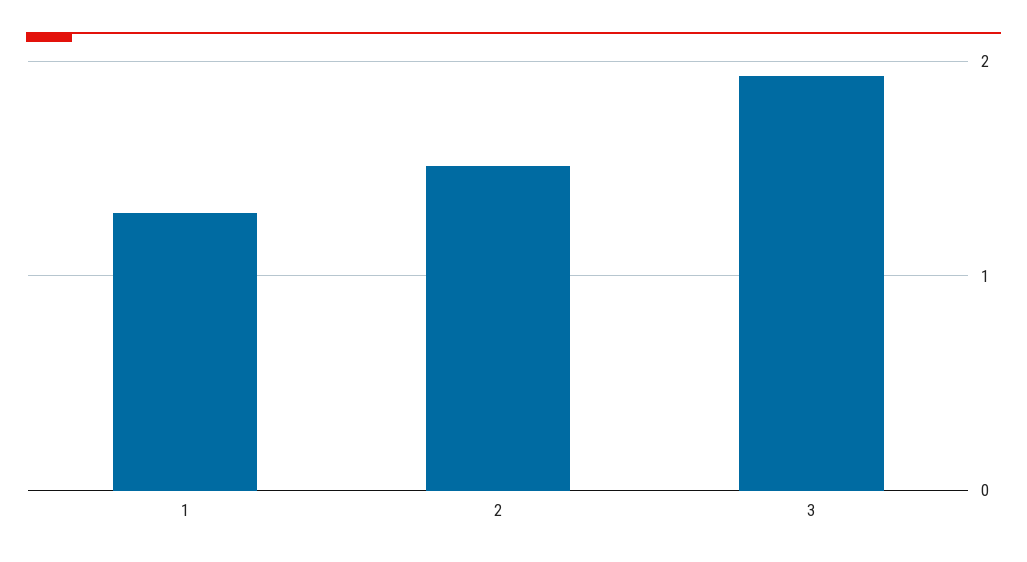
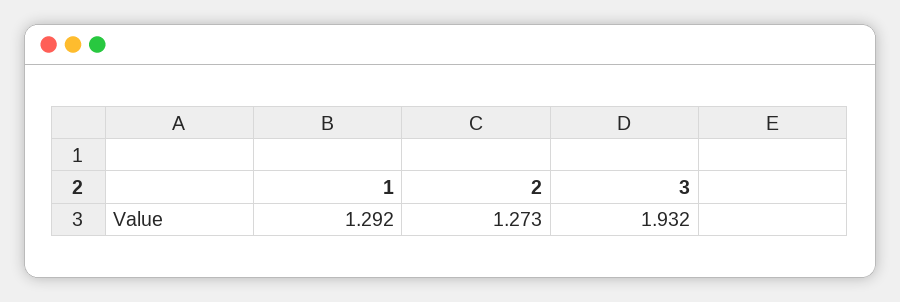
  {
    "1": 1.292,
-   "2": 1.5,
+   "2": 1.273,
    "3": 1.932
  }

